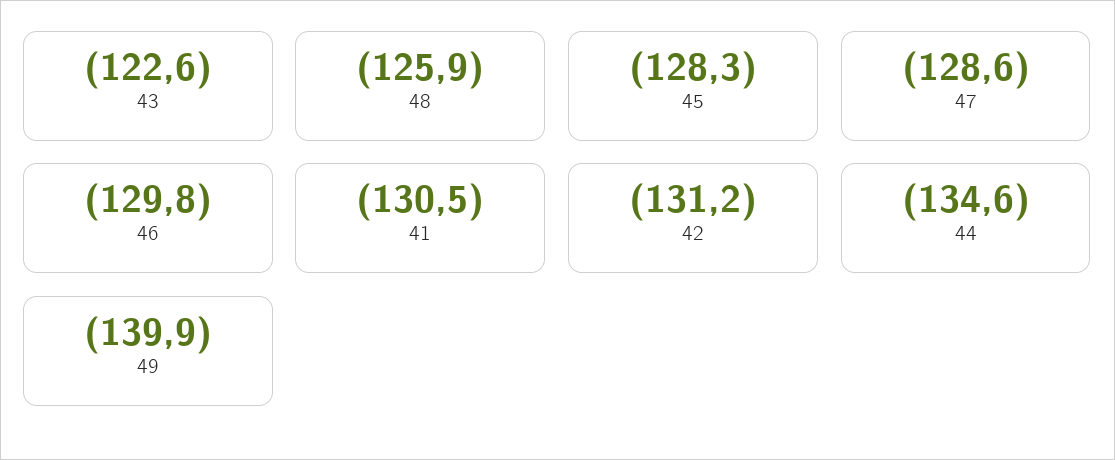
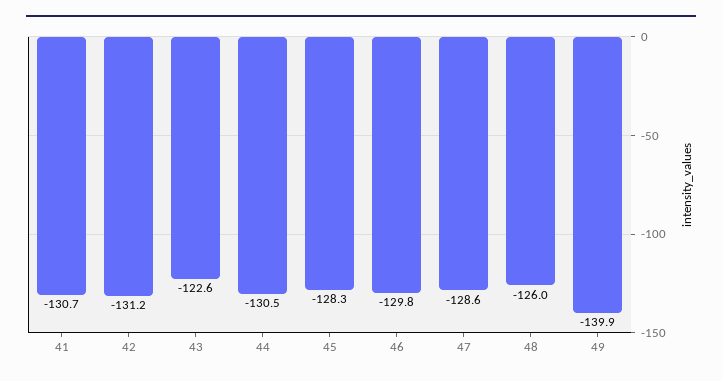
  {
    "43": -122.6,
-   "48": -125.9,
+   "48": -126,
    "45": -128.3,
    "47": -128.6,
    "46": -129.8,
-   "41": -130.5,
+   "41": -130.7,
    "42": -131.2,
-   "44": -134.6,
+   "44": -130.5,
    "49": -139.9
  }

